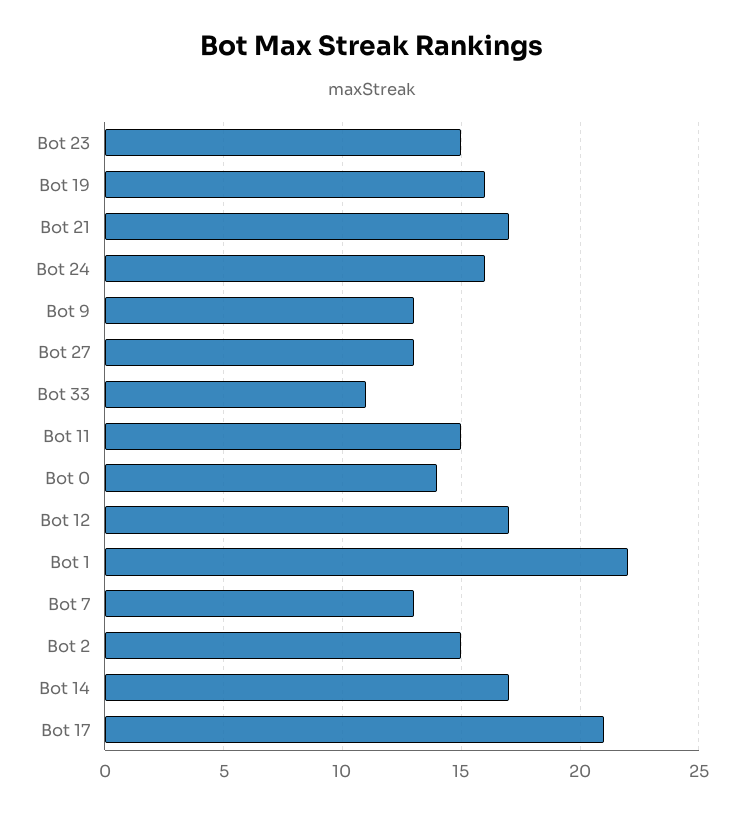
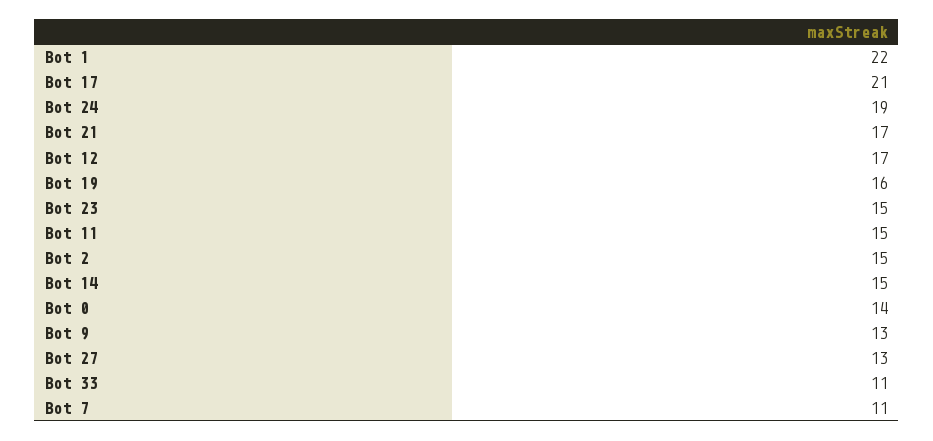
  {
    "Bot 23": 15,
    "Bot 19": 16,
    "Bot 21": 17,
-   "Bot 24": 16,
+   "Bot 24": 19,
    "Bot 9": 13,
    "Bot 27": 13,
    "Bot 33": 11,
    "Bot 11": 15,
    "Bot 0": 14,
    "Bot 12": 17,
    "Bot 1": 22,
-   "Bot 7": 13,
+   "Bot 7": 11,
    "Bot 2": 15,
-   "Bot 14": 17,
+   "Bot 14": 15,
    "Bot 17": 21
  }

